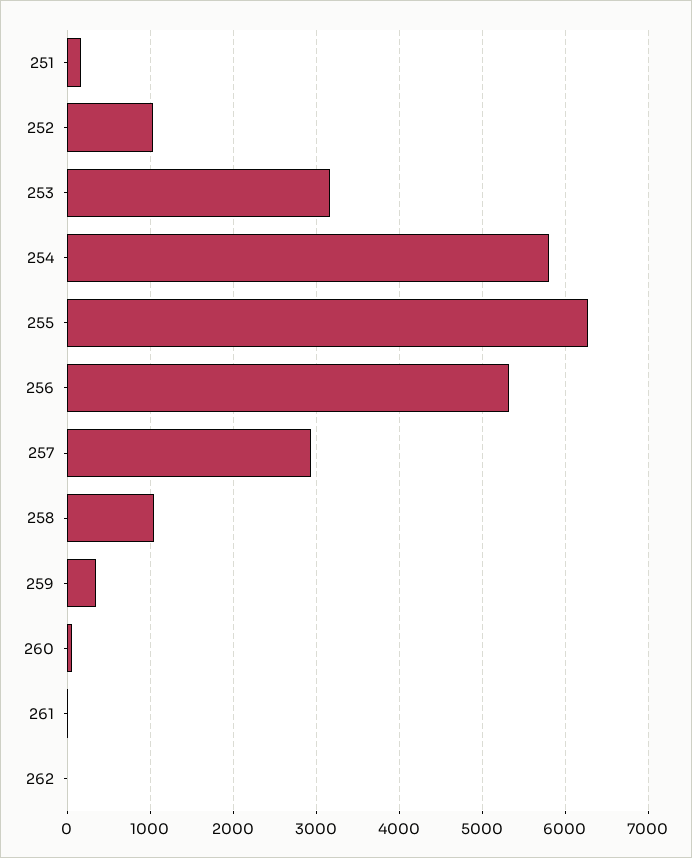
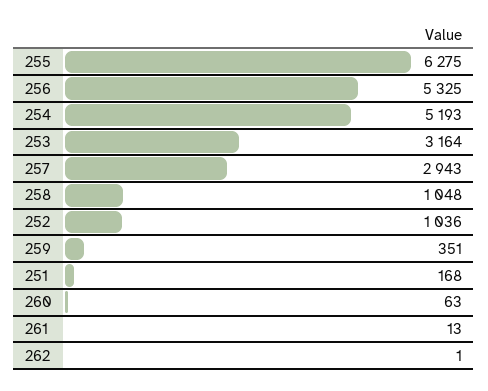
  {
    "251": 168,
    "252": 1036,
    "253": 3164,
-   "254": 5800,
+   "254": 5193,
    "255": 6275,
    "256": 5325,
    "257": 2943,
    "258": 1048,
    "259": 351,
    "260": 63,
    "261": 13,
    "262": 1
  }

